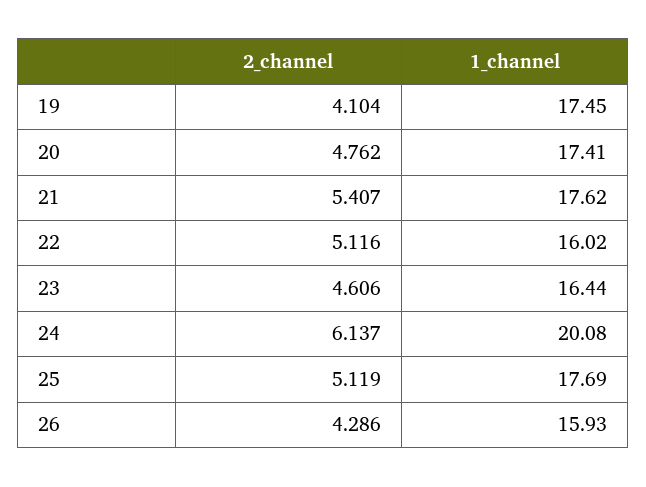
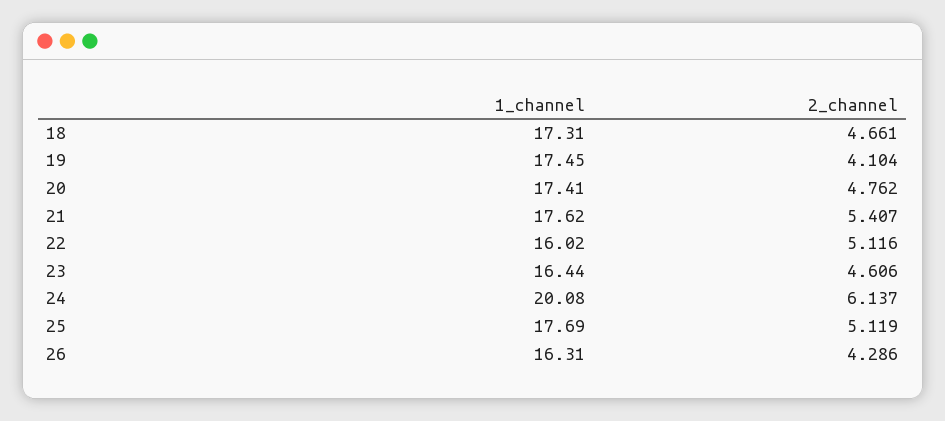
  {
    "2_channel": {
      "19": 4.104,
      "20": 4.762,
      "21": 5.407,
      "22": 5.116,
      "23": 4.606,
      "24": 6.137,
      "25": 5.119,
-     "26": 4.286
+     "26": 4.286,
+     "18": 4.661
    },
    "1_channel": {
      "19": 17.45,
      "20": 17.41,
      "21": 17.62,
      "22": 16.02,
      "23": 16.44,
      "24": 20.08,
      "25": 17.69,
-     "26": 15.93
+     "26": 16.31,
+     "18": 17.31
    }
  }

